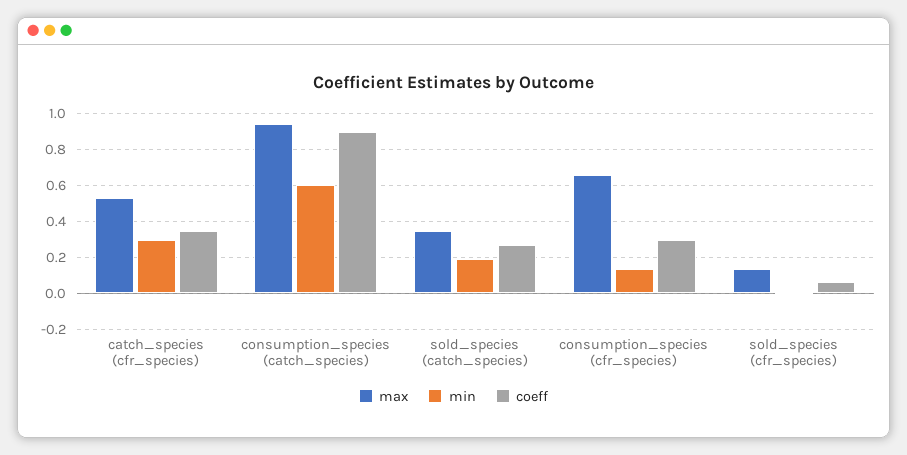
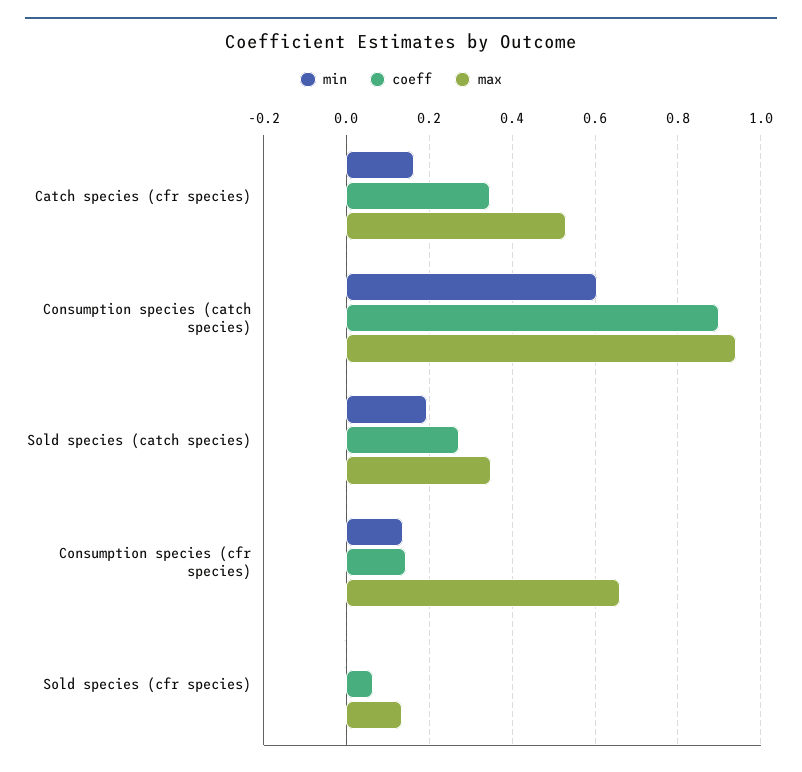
  {
    "max": {
      "catch_species (cfr_species)": 0.54,
      "consumption_species (catch_species)": 0.94,
      "sold_species (catch_species)": 0.34,
      "consumption_species (cfr_species)": 0.66,
      "sold_species (cfr_species)": 0.14
    },
    "min": {
-     "catch_species (cfr_species)": 0.3,
+     "catch_species (cfr_species)": 0.16,
      "consumption_species (catch_species)": 0.6,
      "sold_species (catch_species)": 0.2,
      "consumption_species (cfr_species)": 0.14,
      "sold_species (cfr_species)": 0
    },
    "coeff": {
      "catch_species (cfr_species)": 0.34,
      "consumption_species (catch_species)": 0.9,
      "sold_species (catch_species)": 0.28,
-     "consumption_species (cfr_species)": 0.3,
+     "consumption_species (cfr_species)": 0.14,
      "sold_species (cfr_species)": 0.06
    }
  }

